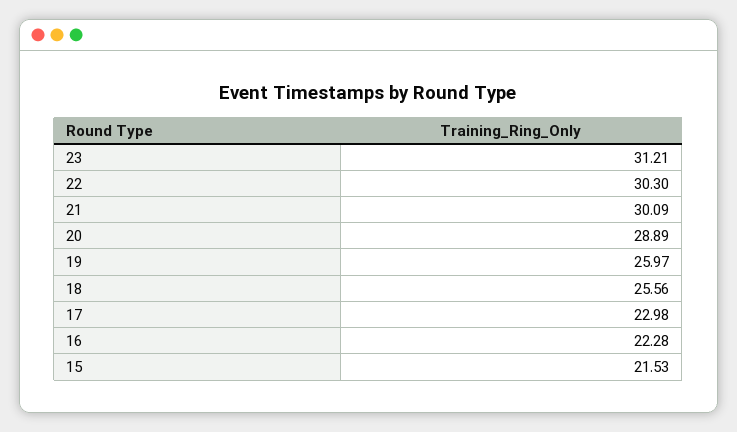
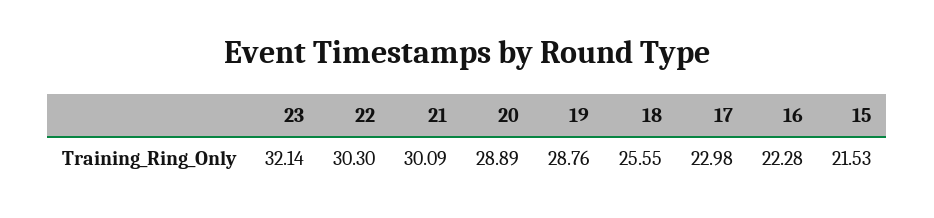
  {
-   "23": 31.21,
+   "23": 32.14,
    "22": 30.3,
    "21": 30.09,
    "20": 28.89,
-   "19": 25.97,
+   "19": 28.76,
-   "18": 25.56,
+   "18": 25.55,
    "17": 22.98,
    "16": 22.28,
    "15": 21.53
  }

